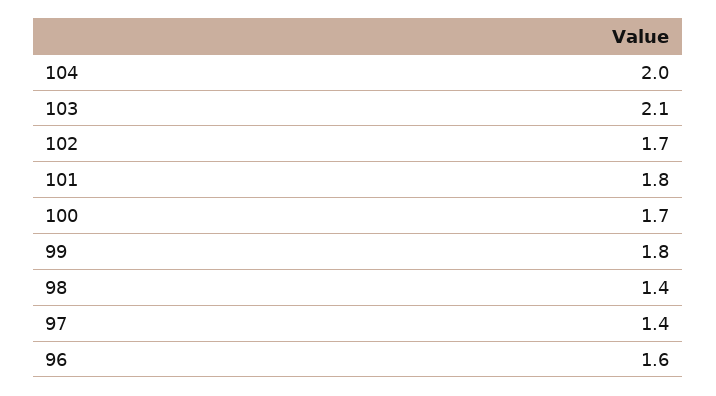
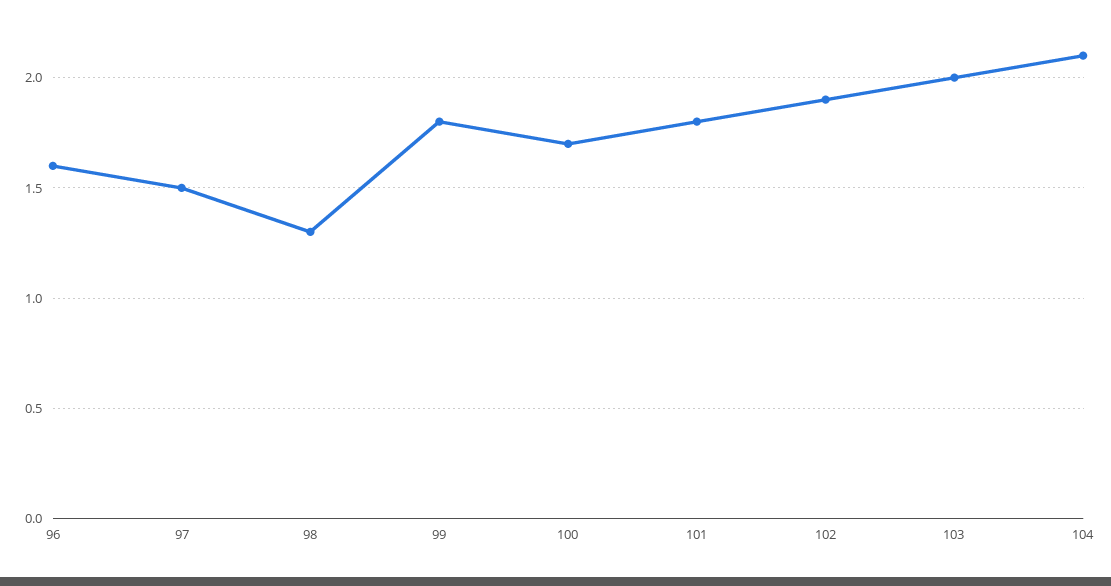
  {
-   "104": 2,
+   "104": 2.1,
-   "103": 2.1,
+   "103": 2,
-   "102": 1.7,
+   "102": 1.9,
    "101": 1.8,
    "100": 1.7,
    "99": 1.8,
-   "98": 1.4,
+   "98": 1.3,
-   "97": 1.4,
+   "97": 1.5,
    "96": 1.6
  }

